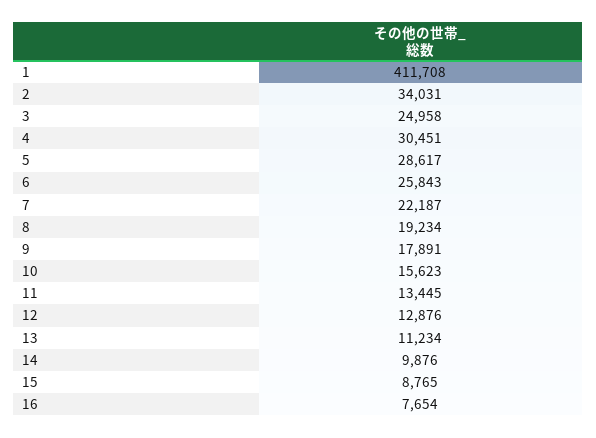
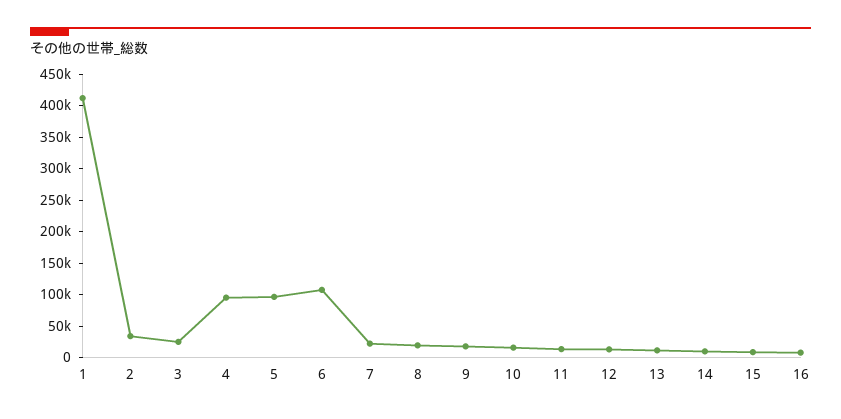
  {
    "1": 411708,
    "2": 34031,
    "3": 24958,
-   "4": 30451,
+   "4": 100000,
-   "5": 28617,
+   "5": 100000,
-   "6": 25843,
+   "6": 100000,
    "7": 22187,
    "8": 19234,
    "9": 17891,
    "10": 15623,
    "11": 13445,
    "12": 12876,
    "13": 11234,
    "14": 9876,
    "15": 8765,
    "16": 7654
  }

